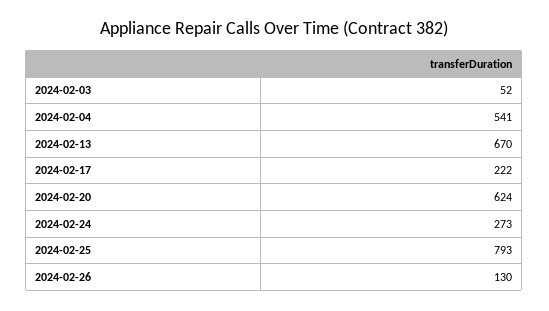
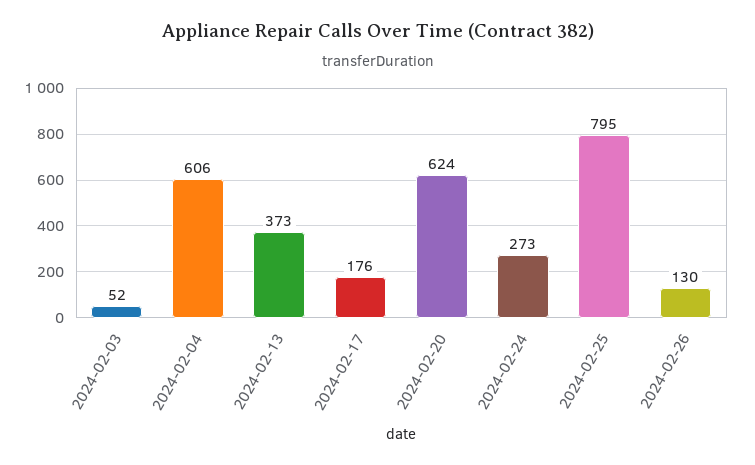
  {
    "2024-02-03": 52,
-   "2024-02-04": 541,
+   "2024-02-04": 606,
-   "2024-02-13": 670,
+   "2024-02-13": 373,
-   "2024-02-17": 222,
+   "2024-02-17": 176,
    "2024-02-20": 624,
    "2024-02-24": 273,
-   "2024-02-25": 793,
+   "2024-02-25": 795,
    "2024-02-26": 130
  }

